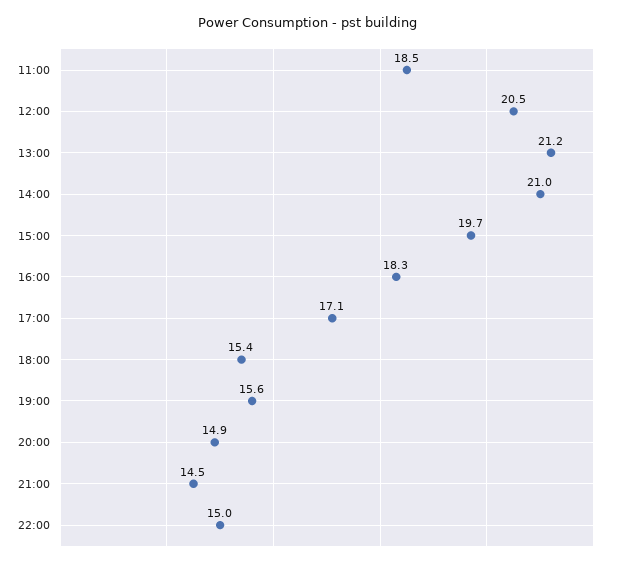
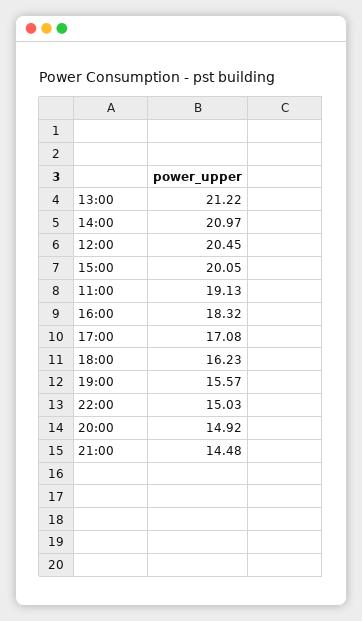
  {
-   "11:00": 18.5,
+   "11:00": 19.13,
    "12:00": 20.45,
    "13:00": 21.22,
    "14:00": 20.97,
-   "15:00": 19.7,
+   "15:00": 20.05,
    "16:00": 18.32,
    "17:00": 17.08,
-   "18:00": 15.4,
+   "18:00": 16.23,
    "19:00": 15.57,
    "20:00": 14.92,
    "21:00": 14.48,
    "22:00": 15.03
  }

